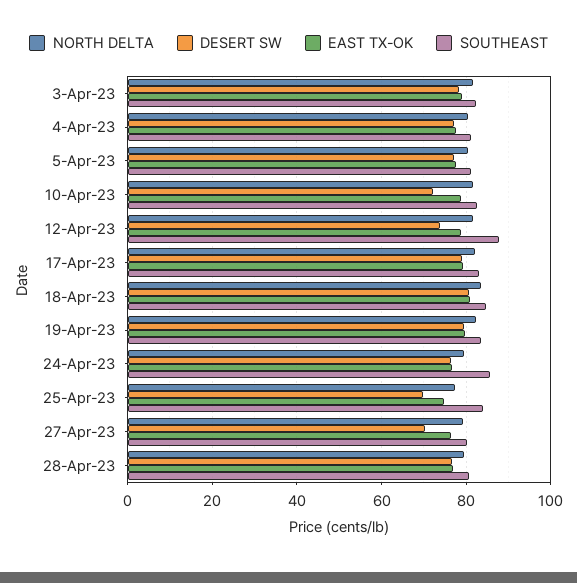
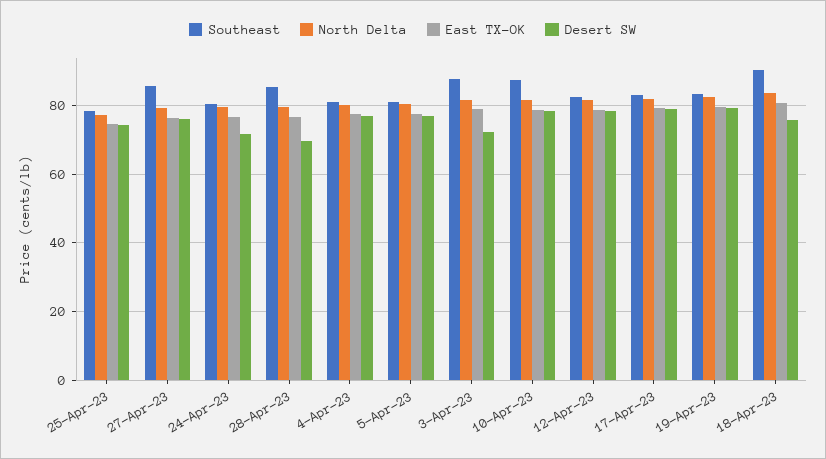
  {
    "NORTH DELTA": {
      "3-Apr-23": 82,
      "4-Apr-23": 80,
      "5-Apr-23": 80,
      "10-Apr-23": 82,
      "12-Apr-23": 82,
      "17-Apr-23": 82,
      "18-Apr-23": 84,
      "19-Apr-23": 82,
      "24-Apr-23": 80,
      "25-Apr-23": 78,
      "27-Apr-23": 80,
      "28-Apr-23": 80
    },
    "DESERT SW": {
-     "3-Apr-23": 78,
+     "3-Apr-23": 72,
      "4-Apr-23": 78,
      "5-Apr-23": 78,
-     "10-Apr-23": 72,
+     "10-Apr-23": 78,
-     "12-Apr-23": 74,
+     "12-Apr-23": 78,
      "17-Apr-23": 80,
-     "18-Apr-23": 80,
+     "18-Apr-23": 76,
      "19-Apr-23": 80,
-     "24-Apr-23": 76,
+     "24-Apr-23": 72,
-     "25-Apr-23": 70,
+     "25-Apr-23": 74,
-     "27-Apr-23": 70,
+     "27-Apr-23": 76,
-     "28-Apr-23": 76
+     "28-Apr-23": 70
    },
    "EAST TX-OK": {
      "3-Apr-23": 78,
      "4-Apr-23": 78,
      "5-Apr-23": 78,
      "10-Apr-23": 78,
      "12-Apr-23": 78,
      "17-Apr-23": 80,
      "18-Apr-23": 80,
      "19-Apr-23": 80,
      "24-Apr-23": 76,
      "25-Apr-23": 74,
      "27-Apr-23": 76,
      "28-Apr-23": 76
    },
    "SOUTHEAST": {
-     "3-Apr-23": 82,
+     "3-Apr-23": 88,
      "4-Apr-23": 82,
      "5-Apr-23": 82,
-     "10-Apr-23": 82,
+     "10-Apr-23": 88,
-     "12-Apr-23": 88,
+     "12-Apr-23": 82,
      "17-Apr-23": 84,
-     "18-Apr-23": 84,
+     "18-Apr-23": 90,
      "19-Apr-23": 84,
-     "24-Apr-23": 86,
+     "24-Apr-23": 80,
-     "25-Apr-23": 84,
+     "25-Apr-23": 78,
-     "27-Apr-23": 80,
+     "27-Apr-23": 86,
-     "28-Apr-23": 80
+     "28-Apr-23": 86
    }
  }

